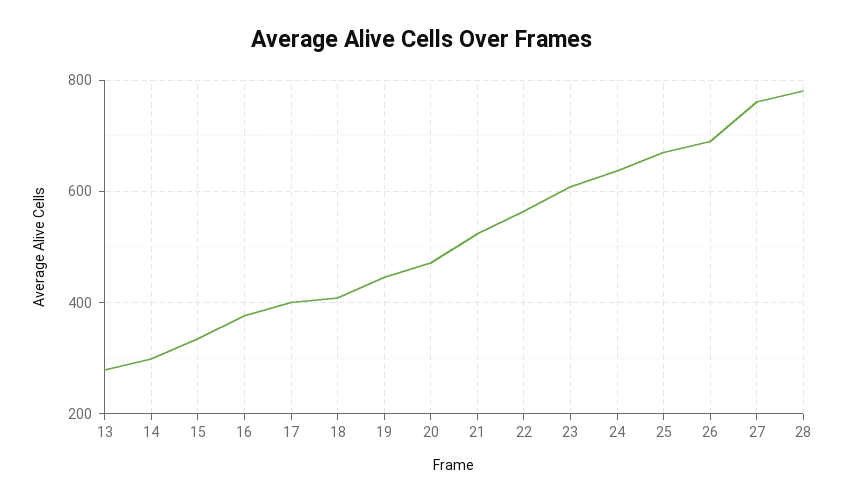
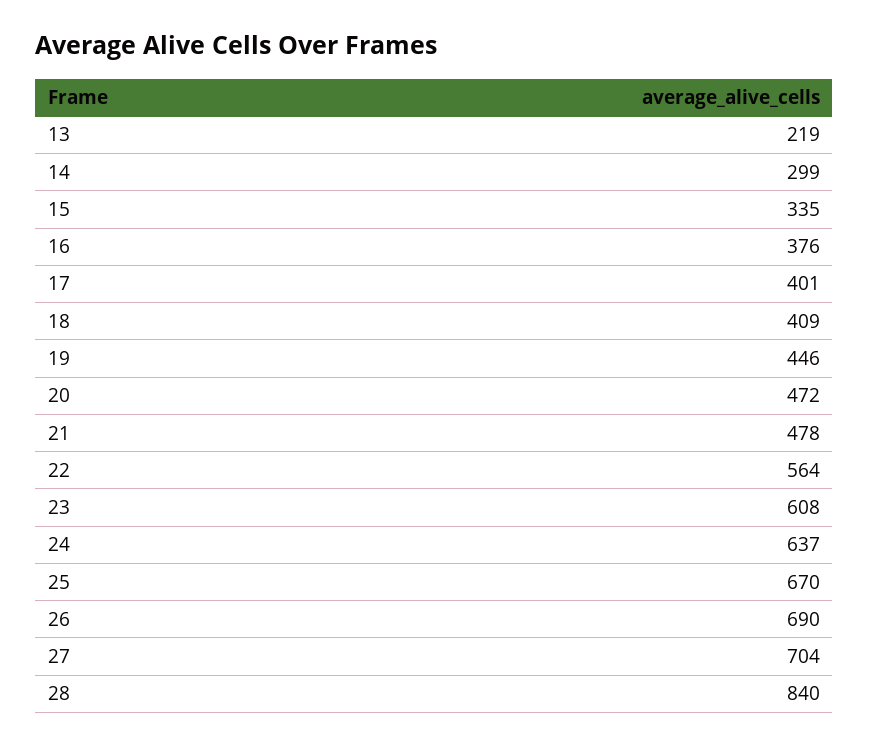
  {
-   "13": 280,
+   "13": 219,
    "14": 299,
    "15": 335,
    "16": 376,
    "17": 401,
    "18": 409,
    "19": 446,
    "20": 472,
-   "21": 520,
+   "21": 478,
    "22": 564,
    "23": 608,
    "24": 637,
    "25": 670,
    "26": 690,
-   "27": 760,
+   "27": 704,
-   "28": 780
+   "28": 840
  }

